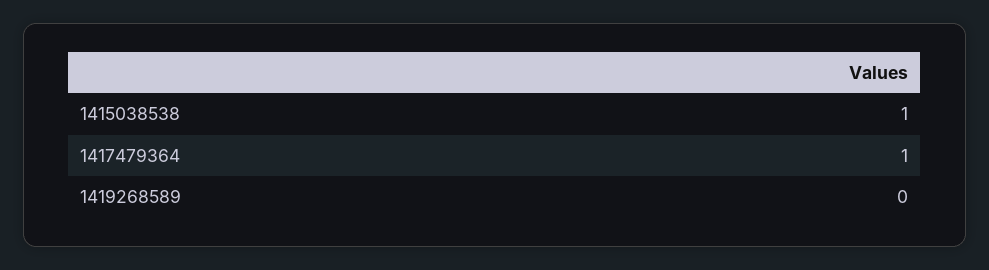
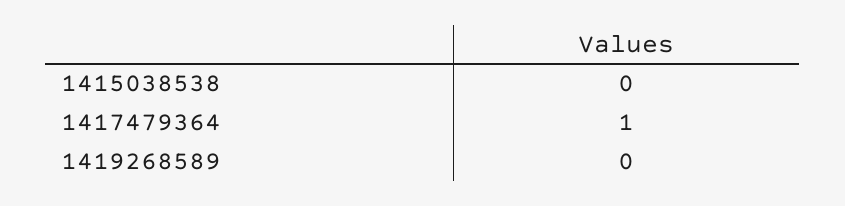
  {
-   "1415038538": 1,
+   "1415038538": 0,
    "1417479364": 1,
    "1419268589": 0
  }

